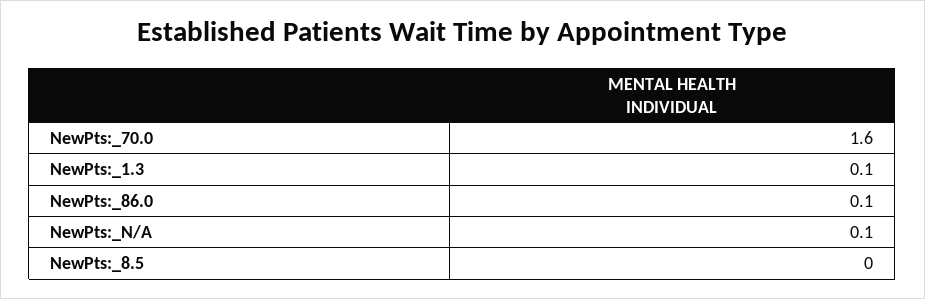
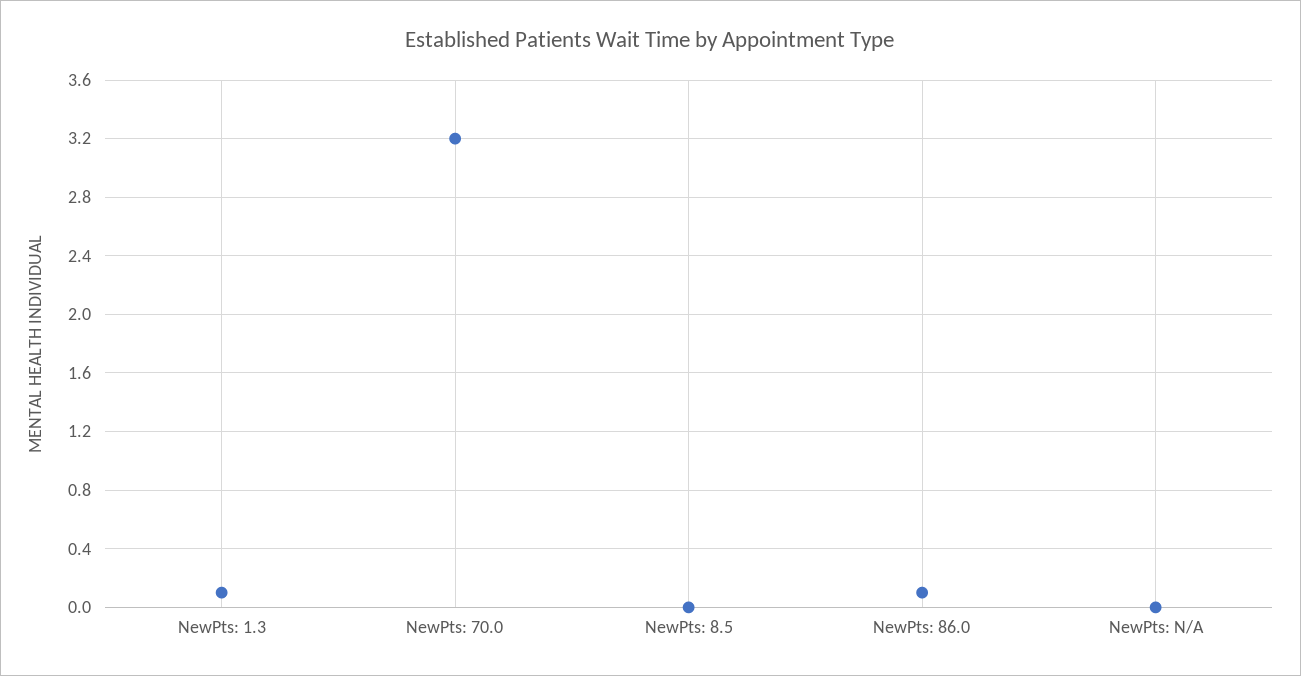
  {
-   "NewPts:_70.0": 1.6,
+   "NewPts:_70.0": 3.2,
    "NewPts:_1.3": 0.1,
    "NewPts:_86.0": 0.1,
-   "NewPts:_N/A": 0.1,
+   "NewPts:_N/A": 0,
    "NewPts:_8.5": 0
  }

